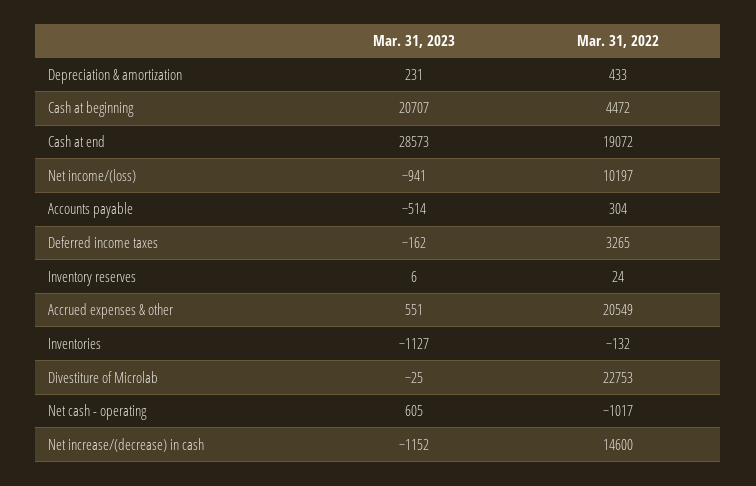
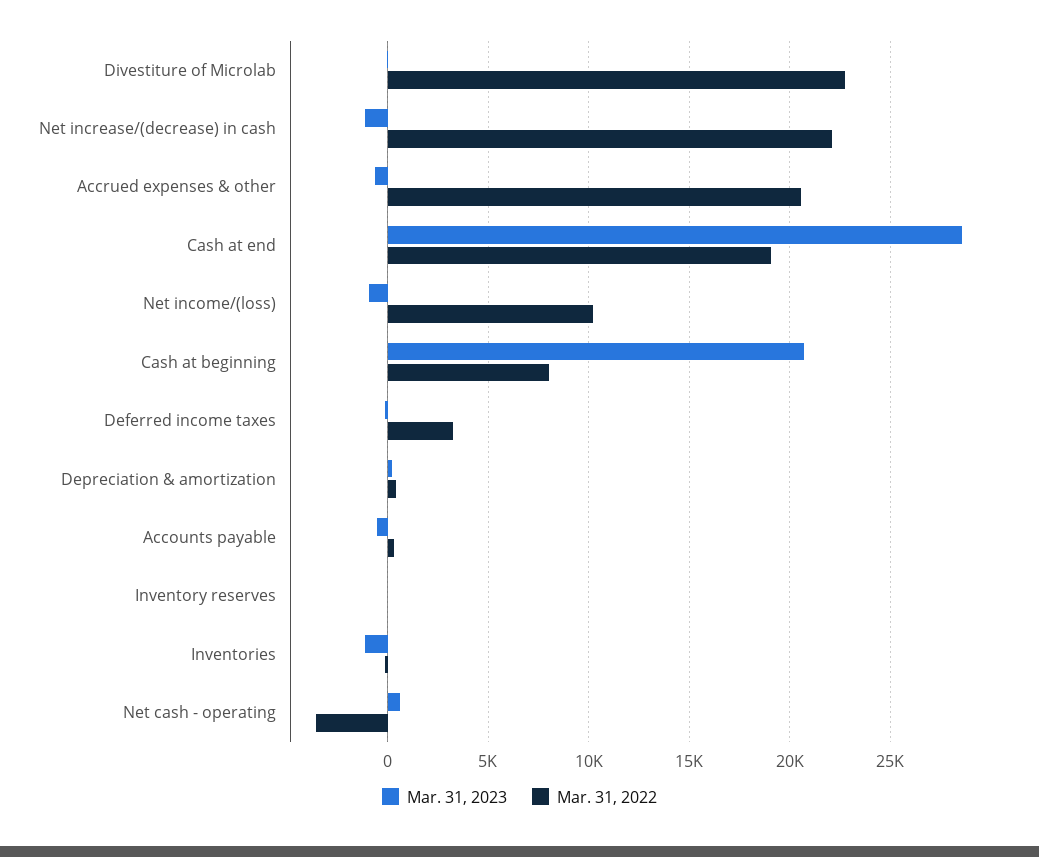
  {
    "Mar. 31, 2023": {
      "Depreciation & amortization": 231,
      "Cash at beginning": 20707,
      "Cash at end": 28573,
      "Net income/(loss)": -941,
      "Accounts payable": -514,
      "Deferred income taxes": -162,
      "Inventory reserves": 6,
-     "Accrued expenses & other": 551,
+     "Accrued expenses & other": -500,
      "Inventories": -1127,
      "Divestiture of Microlab": -25,
      "Net cash - operating": 605,
      "Net increase/(decrease) in cash": -1152
    },
    "Mar. 31, 2022": {
      "Depreciation & amortization": 433,
-     "Cash at beginning": 4472,
+     "Cash at beginning": 8000,
      "Cash at end": 19072,
      "Net income/(loss)": 10197,
      "Accounts payable": 304,
      "Deferred income taxes": 3265,
      "Inventory reserves": 24,
      "Accrued expenses & other": 20549,
      "Inventories": -132,
      "Divestiture of Microlab": 22753,
-     "Net cash - operating": -1017,
+     "Net cash - operating": -3500,
-     "Net increase/(decrease) in cash": 14600
+     "Net increase/(decrease) in cash": 22000
    }
  }

